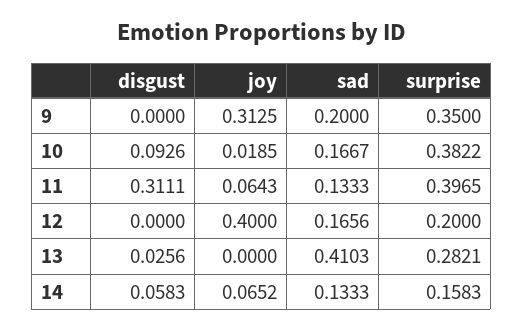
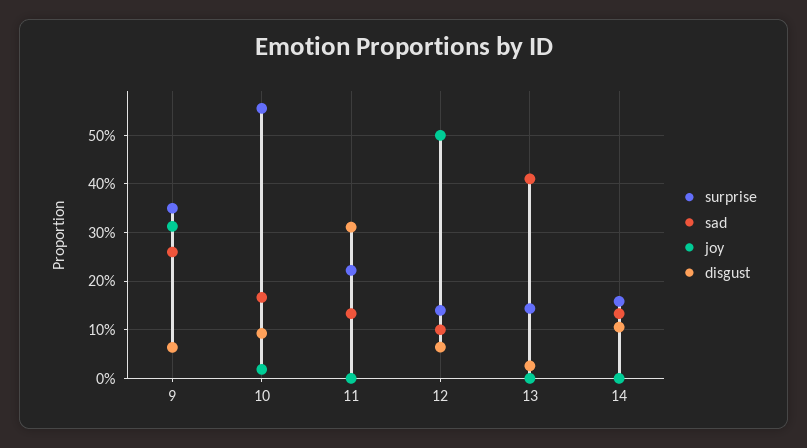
  {
    "disgust": {
-     "9": 0,
+     "9": 0.06,
      "10": 0.0926,
      "11": 0.3111,
-     "12": 0,
+     "12": 0.06,
      "13": 0.0256,
-     "14": 0.0583
+     "14": 0.1
    },
    "joy": {
      "9": 0.3125,
      "10": 0.0185,
-     "11": 0.0643,
+     "11": 0,
-     "12": 0.4,
+     "12": 0.5,
      "13": 0,
-     "14": 0.0652
+     "14": 0
    },
    "sad": {
-     "9": 0.2,
+     "9": 0.26,
      "10": 0.1667,
      "11": 0.1333,
-     "12": 0.1656,
+     "12": 0.1,
      "13": 0.4103,
      "14": 0.1333
    },
    "surprise": {
      "9": 0.35,
-     "10": 0.3822,
+     "10": 0.56,
-     "11": 0.3965,
+     "11": 0.22,
-     "12": 0.2,
+     "12": 0.14,
-     "13": 0.2821,
+     "13": 0.14,
      "14": 0.1583
    }
  }

